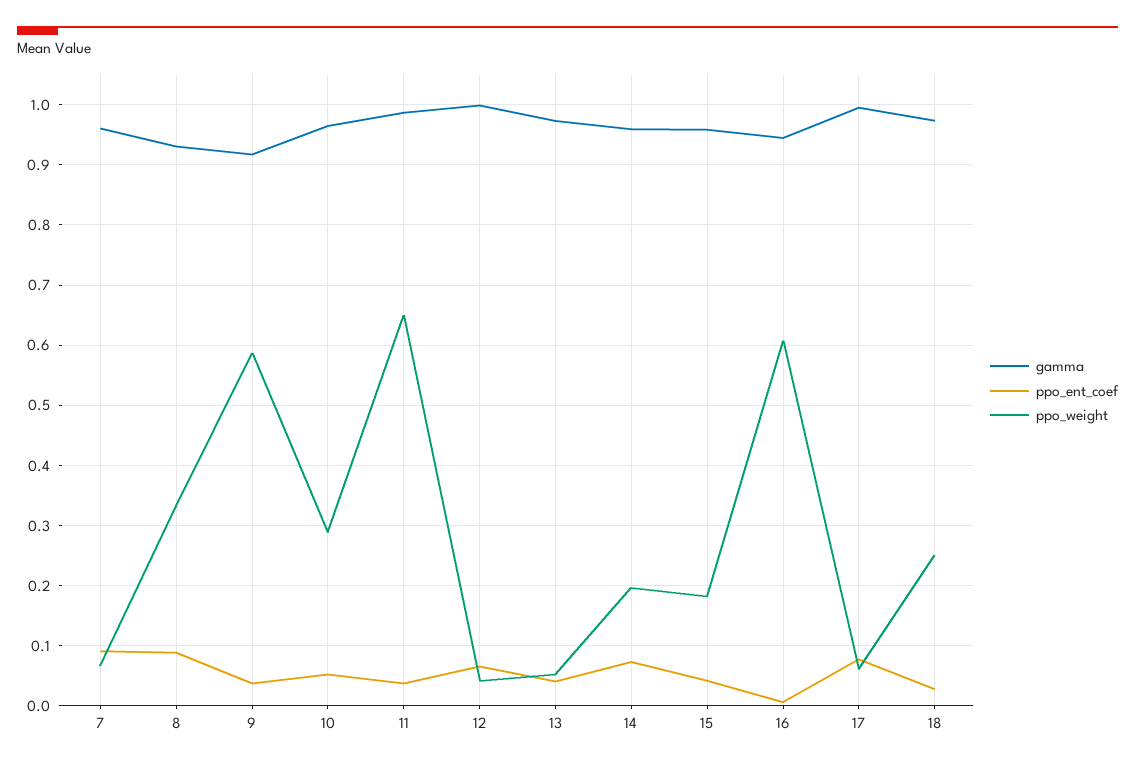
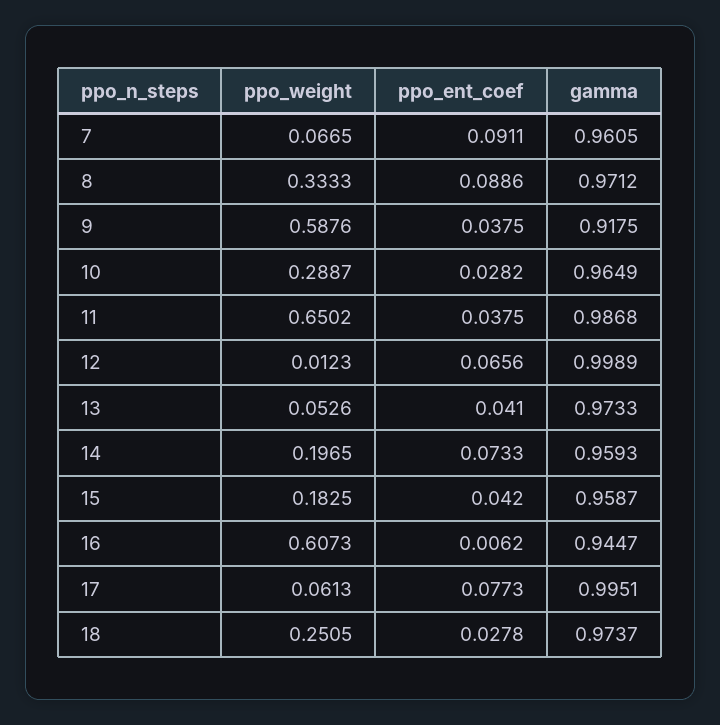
  {
    "gamma": {
      "7": 0.9605,
-     "8": 0.93,
+     "8": 0.9712,
      "9": 0.9175,
      "10": 0.9649,
      "11": 0.9868,
      "12": 0.9989,
      "13": 0.9733,
      "14": 0.9593,
      "15": 0.9587,
      "16": 0.9447,
      "17": 0.9951,
      "18": 0.9737
    },
    "ppo_ent_coef": {
      "7": 0.0911,
      "8": 0.0886,
      "9": 0.0375,
-     "10": 0.05,
+     "10": 0.0282,
      "11": 0.0375,
      "12": 0.0656,
      "13": 0.041,
      "14": 0.0733,
      "15": 0.042,
      "16": 0.0062,
      "17": 0.0773,
      "18": 0.0278
    },
    "ppo_weight": {
      "7": 0.0665,
      "8": 0.3333,
      "9": 0.5876,
      "10": 0.2887,
      "11": 0.6502,
-     "12": 0.04,
+     "12": 0.0123,
      "13": 0.0526,
      "14": 0.1965,
      "15": 0.1825,
      "16": 0.6073,
      "17": 0.0613,
      "18": 0.2505
    }
  }

